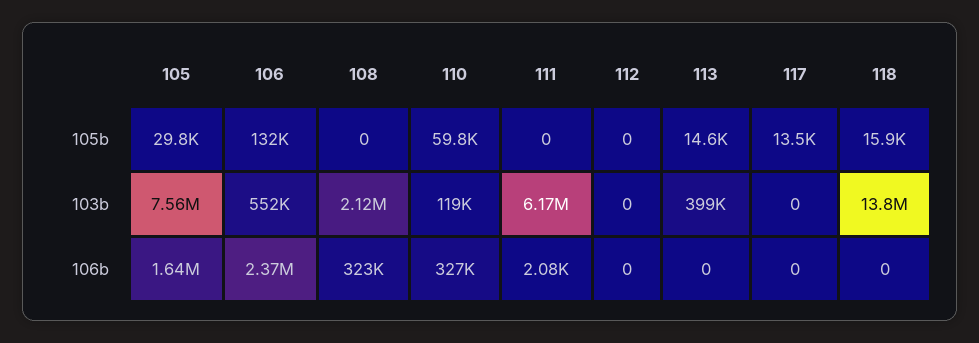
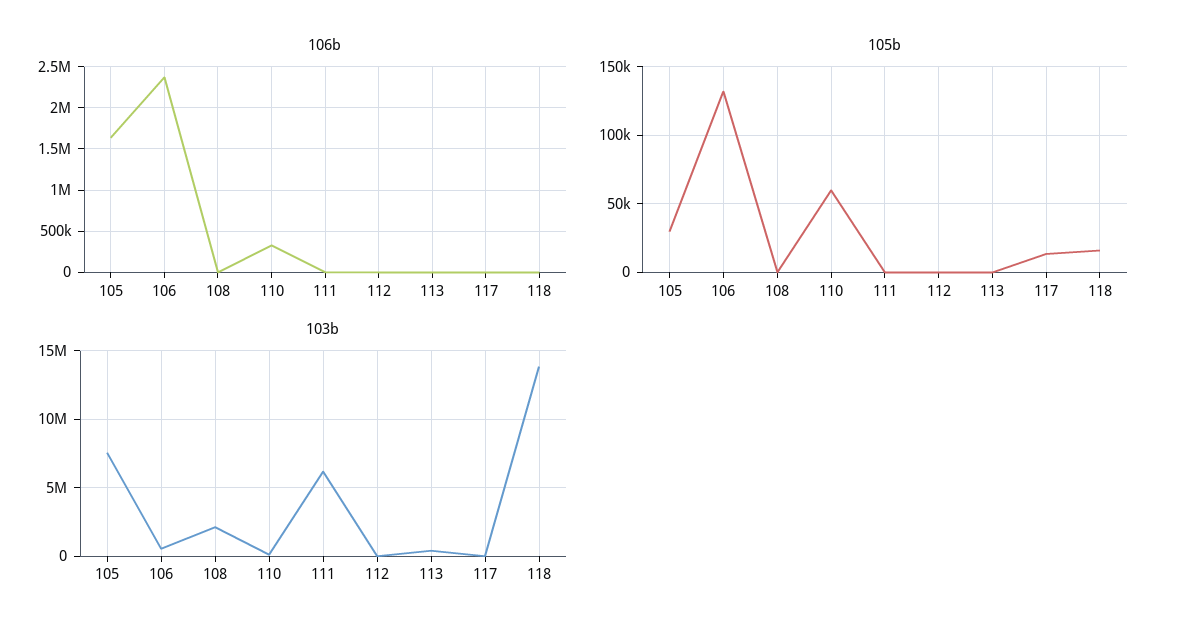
  {
    "105b": {
      "105": 29800,
      "106": 132000,
      "108": 0,
      "110": 59800,
      "111": 0,
      "112": 0,
-     "113": 14600,
+     "113": 0,
      "117": 13500,
      "118": 15900
    },
    "103b": {
      "105": 7560000,
      "106": 552000,
      "108": 2120000,
      "110": 119000,
      "111": 6170000,
      "112": 0,
      "113": 399000,
      "117": 0,
      "118": 13800000
    },
    "106b": {
      "105": 1640000,
      "106": 2370000,
-     "108": 323000,
+     "108": 0,
      "110": 327000,
      "111": 2080,
      "112": 0,
      "113": 0,
      "117": 0,
      "118": 0
    }
  }

